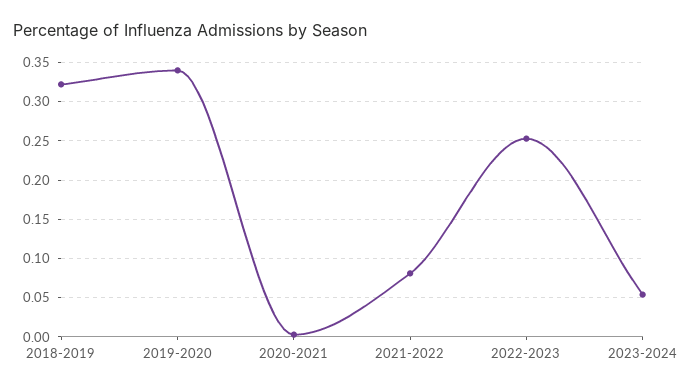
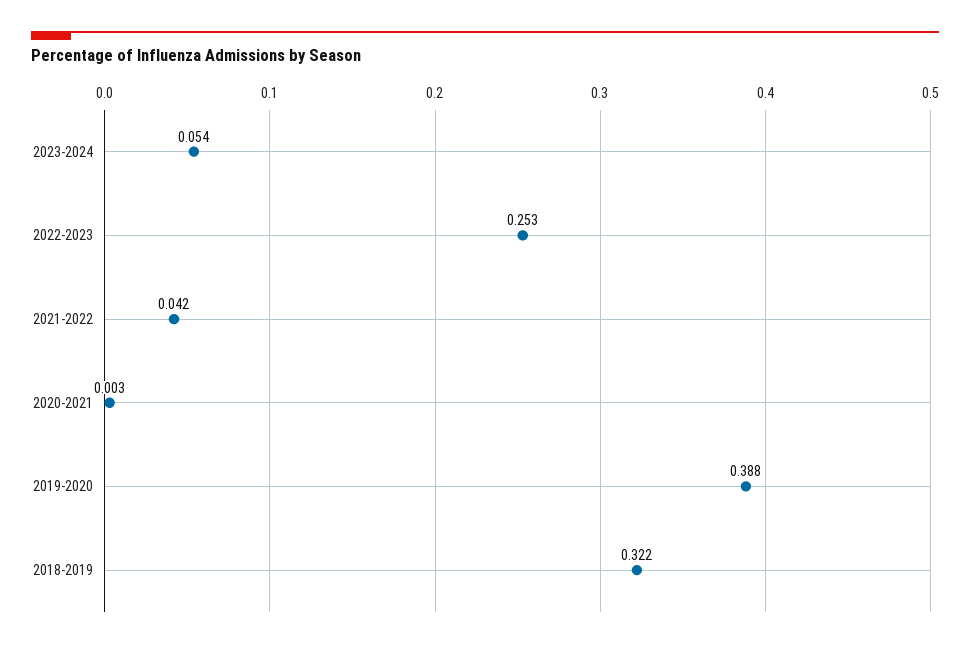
  {
    "2018-2019": 0.322,
-   "2019-2020": 0.34,
+   "2019-2020": 0.388,
    "2020-2021": 0.003,
-   "2021-2022": 0.08,
+   "2021-2022": 0.042,
    "2022-2023": 0.253,
    "2023-2024": 0.054
  }

